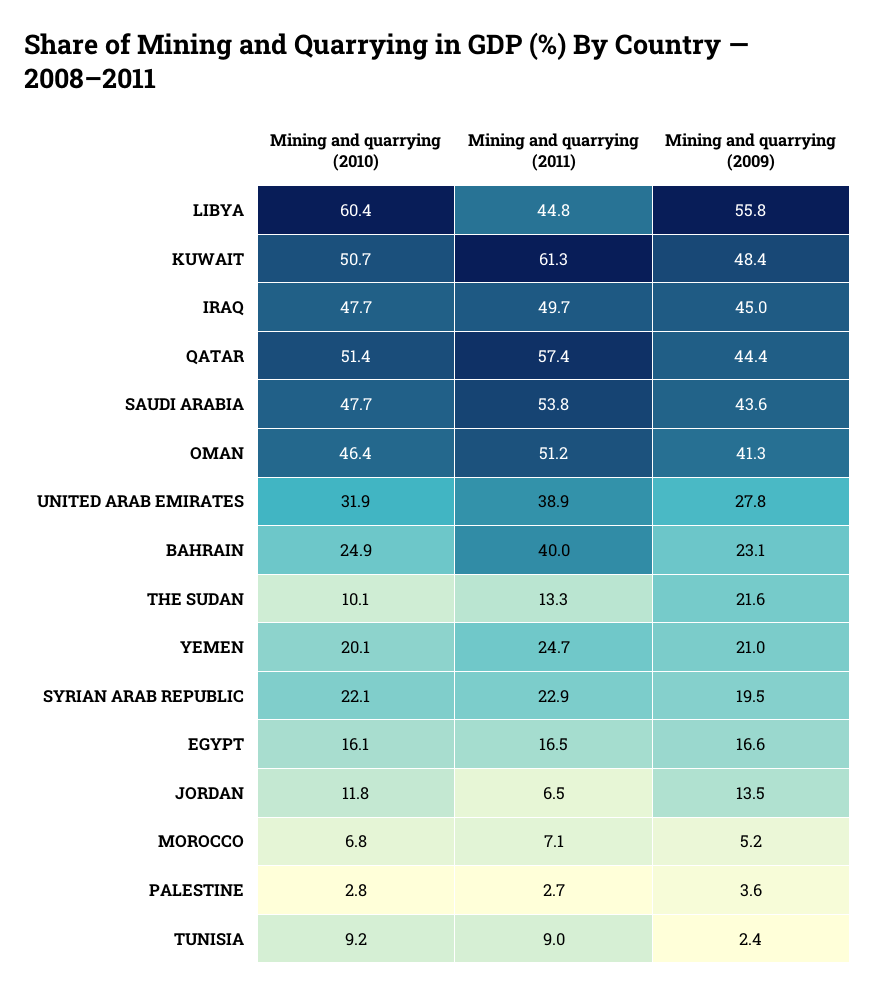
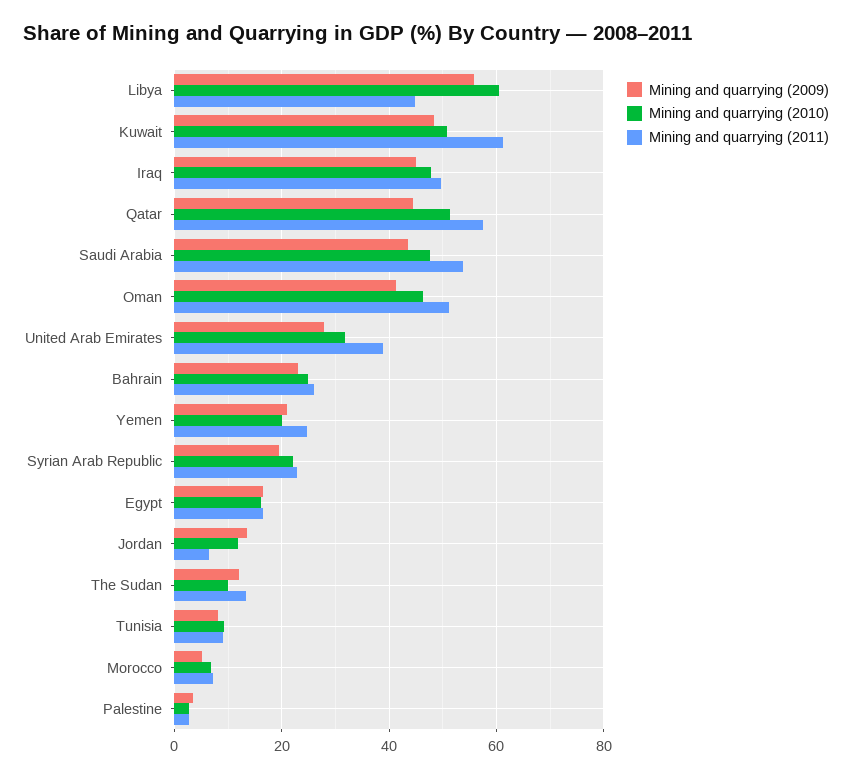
  {
    "Mining and quarrying (2010)": {
      "LIBYA": 60.4,
      "KUWAIT": 50.7,
      "IRAQ": 47.7,
      "QATAR": 51.4,
      "SAUDI ARABIA": 47.7,
      "OMAN": 46.4,
      "UNITED ARAB EMIRATES": 31.9,
      "BAHRAIN": 24.9,
      "THE SUDAN": 10.1,
      "YEMEN": 20.1,
      "SYRIAN ARAB REPUBLIC": 22.1,
      "EGYPT": 16.1,
      "JORDAN": 11.8,
      "MOROCCO": 6.8,
      "PALESTINE": 2.8,
      "TUNISIA": 9.2
    },
    "Mining and quarrying (2011)": {
      "LIBYA": 44.8,
      "KUWAIT": 61.3,
      "IRAQ": 49.7,
      "QATAR": 57.4,
      "SAUDI ARABIA": 53.8,
      "OMAN": 51.2,
      "UNITED ARAB EMIRATES": 38.9,
-     "BAHRAIN": 40,
+     "BAHRAIN": 26,
      "THE SUDAN": 13.3,
      "YEMEN": 24.7,
      "SYRIAN ARAB REPUBLIC": 22.9,
      "EGYPT": 16.5,
      "JORDAN": 6.5,
      "MOROCCO": 7.1,
      "PALESTINE": 2.7,
      "TUNISIA": 9
    },
    "Mining and quarrying (2009)": {
      "LIBYA": 55.8,
      "KUWAIT": 48.4,
      "IRAQ": 45,
      "QATAR": 44.4,
      "SAUDI ARABIA": 43.6,
      "OMAN": 41.3,
      "UNITED ARAB EMIRATES": 27.8,
      "BAHRAIN": 23.1,
-     "THE SUDAN": 21.6,
+     "THE SUDAN": 12,
      "YEMEN": 21,
      "SYRIAN ARAB REPUBLIC": 19.5,
      "EGYPT": 16.6,
      "JORDAN": 13.5,
      "MOROCCO": 5.2,
      "PALESTINE": 3.6,
-     "TUNISIA": 2.4
+     "TUNISIA": 8
    }
  }

